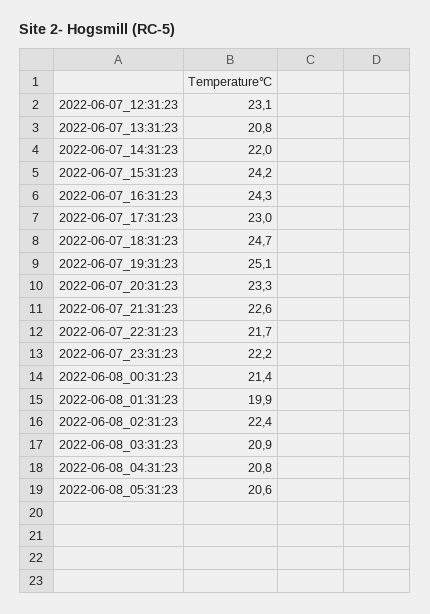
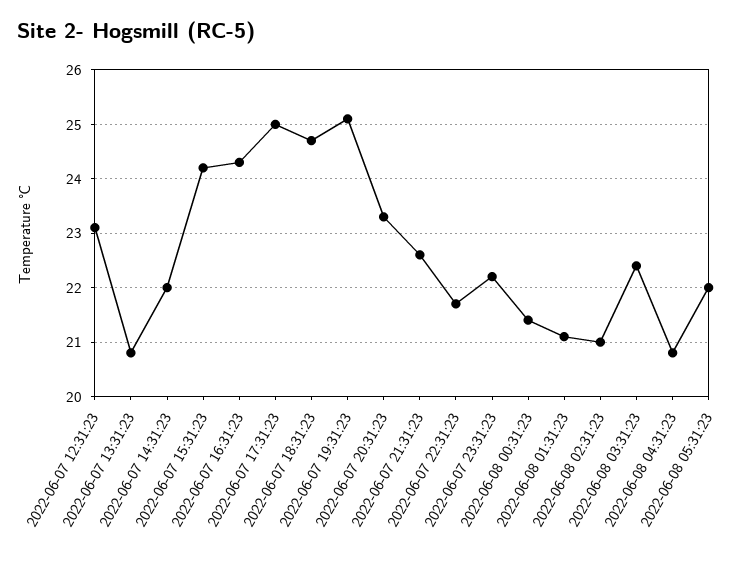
  {
    "2022-06-07_12:31:23": 23.1,
    "2022-06-07_13:31:23": 20.8,
    "2022-06-07_14:31:23": 22,
    "2022-06-07_15:31:23": 24.2,
    "2022-06-07_16:31:23": 24.3,
-   "2022-06-07_17:31:23": 23,
+   "2022-06-07_17:31:23": 25,
    "2022-06-07_18:31:23": 24.7,
    "2022-06-07_19:31:23": 25.1,
    "2022-06-07_20:31:23": 23.3,
    "2022-06-07_21:31:23": 22.6,
    "2022-06-07_22:31:23": 21.7,
    "2022-06-07_23:31:23": 22.2,
    "2022-06-08_00:31:23": 21.4,
-   "2022-06-08_01:31:23": 19.9,
+   "2022-06-08_01:31:23": 21,
-   "2022-06-08_02:31:23": 22.4,
+   "2022-06-08_02:31:23": 21,
-   "2022-06-08_03:31:23": 20.9,
+   "2022-06-08_03:31:23": 22.5,
    "2022-06-08_04:31:23": 20.8,
-   "2022-06-08_05:31:23": 20.6
+   "2022-06-08_05:31:23": 22
  }

